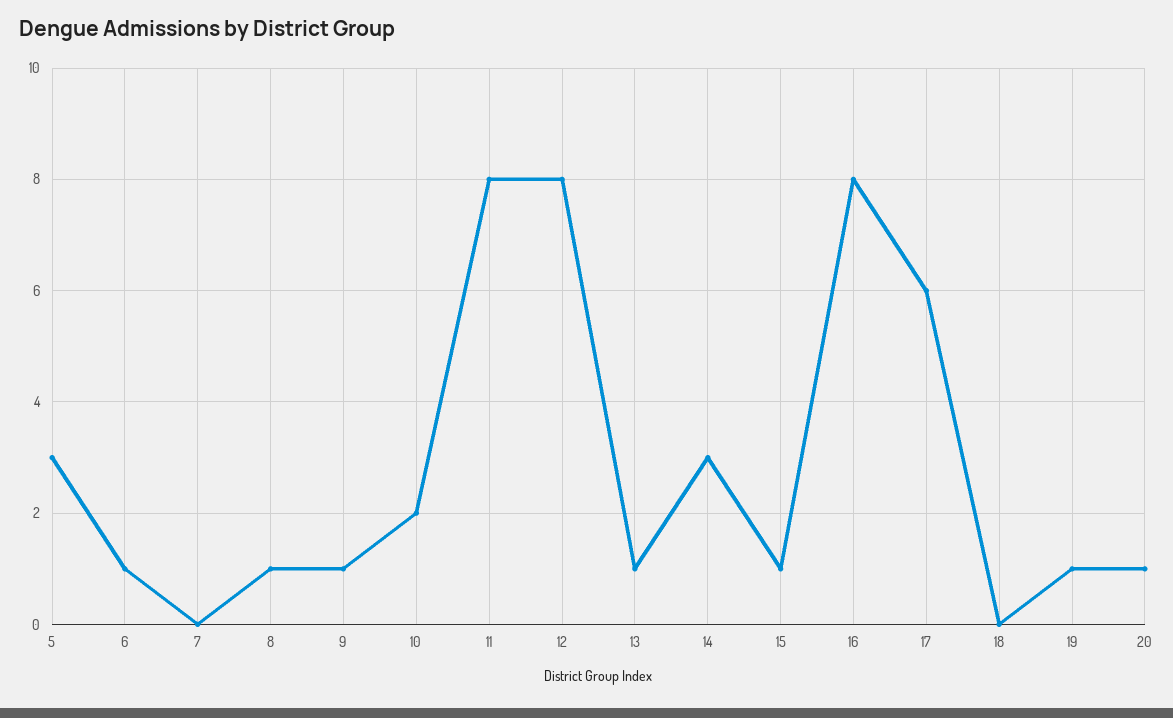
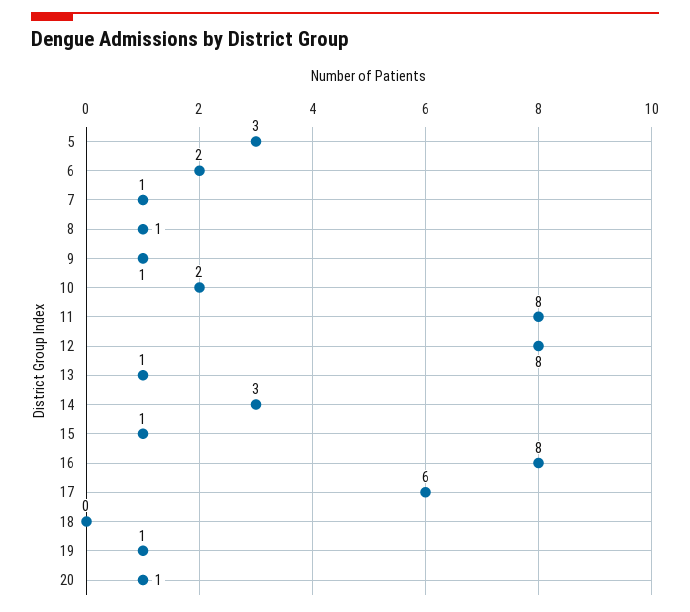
  {
    "5": 3,
-   "6": 1,
+   "6": 2,
-   "7": 0,
+   "7": 1,
    "8": 1,
    "9": 1,
    "10": 2,
    "11": 8,
    "12": 8,
    "13": 1,
    "14": 3,
    "15": 1,
    "16": 8,
    "17": 6,
    "18": 0,
    "19": 1,
    "20": 1
  }

